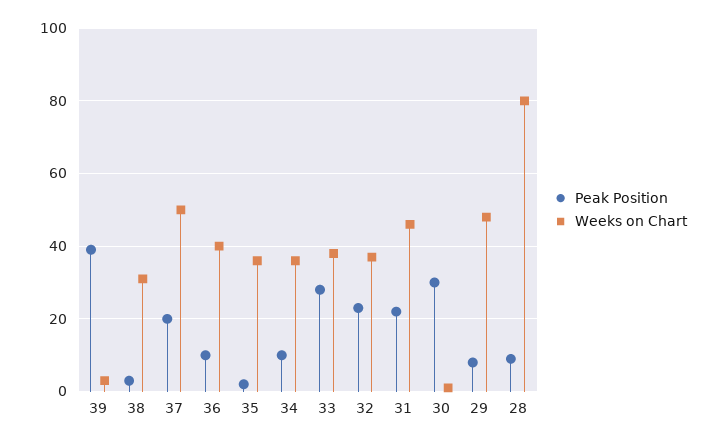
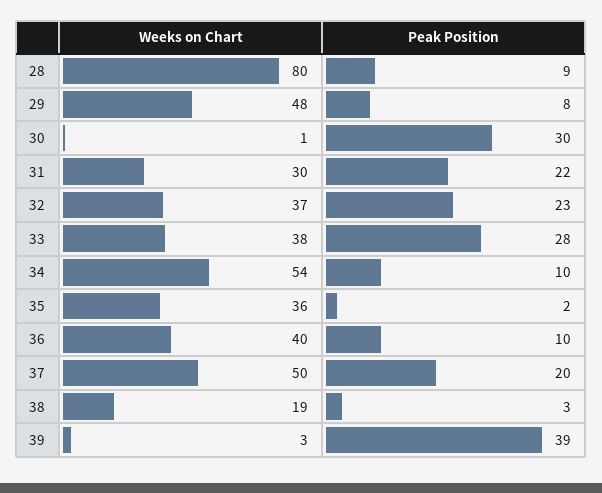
  {
    "Peak Position": {
      "39": 39,
      "38": 3,
      "37": 20,
      "36": 10,
      "35": 2,
      "34": 10,
      "33": 28,
      "32": 23,
      "31": 22,
      "30": 30,
      "29": 8,
      "28": 9
    },
    "Weeks on Chart": {
      "39": 3,
-     "38": 30,
+     "38": 19,
      "37": 50,
      "36": 40,
      "35": 36,
-     "34": 35,
+     "34": 54,
      "33": 38,
      "32": 37,
-     "31": 45,
+     "31": 30,
      "30": 1,
      "29": 48,
      "28": 80
    }
  }

